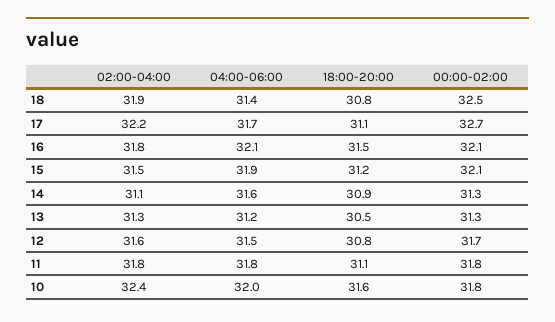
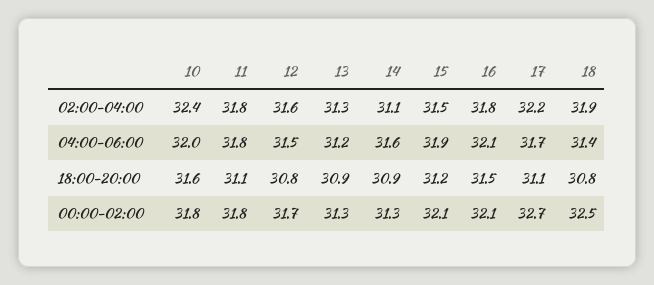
  {
    "02:00-04:00": {
      "18": 31.9,
      "17": 32.2,
      "16": 31.8,
      "15": 31.5,
      "14": 31.1,
      "13": 31.3,
      "12": 31.6,
      "11": 31.8,
      "10": 32.4
    },
    "04:00-06:00": {
      "18": 31.4,
      "17": 31.7,
      "16": 32.1,
      "15": 31.9,
      "14": 31.6,
      "13": 31.2,
      "12": 31.5,
      "11": 31.8,
      "10": 32
    },
    "18:00-20:00": {
      "18": 30.8,
      "17": 31.1,
      "16": 31.5,
      "15": 31.2,
      "14": 30.9,
-     "13": 30.5,
+     "13": 30.9,
      "12": 30.8,
      "11": 31.1,
      "10": 31.6
    },
    "00:00-02:00": {
      "18": 32.5,
      "17": 32.7,
      "16": 32.1,
      "15": 32.1,
      "14": 31.3,
      "13": 31.3,
      "12": 31.7,
      "11": 31.8,
      "10": 31.8
    }
  }

